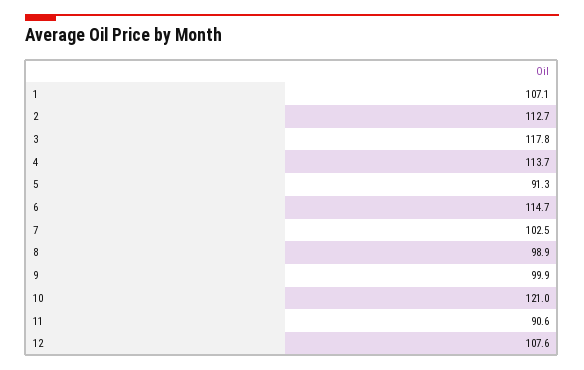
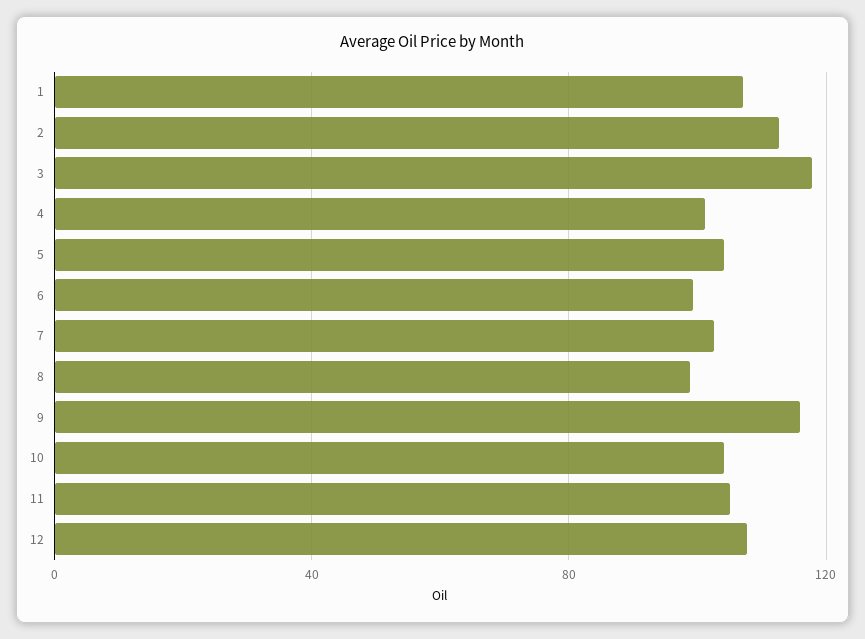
  {
    "1": 107.1,
    "2": 112.7,
    "3": 117.8,
-   "4": 113.7,
+   "4": 100,
-   "5": 91.3,
+   "5": 105,
-   "6": 114.7,
+   "6": 100,
    "7": 102.5,
    "8": 98.9,
-   "9": 99.9,
+   "9": 115,
-   "10": 121,
+   "10": 105,
-   "11": 90.6,
+   "11": 105,
    "12": 107.6
  }

